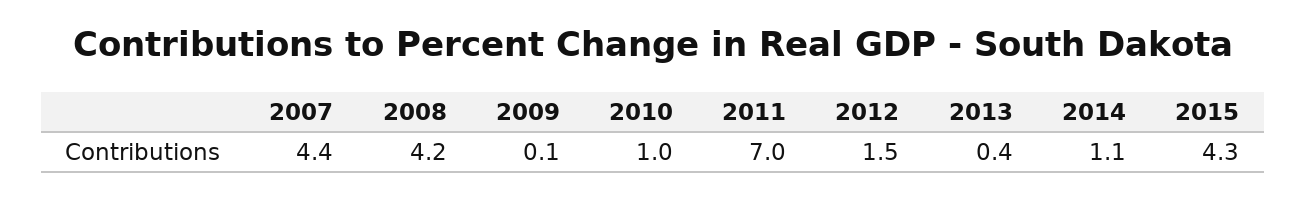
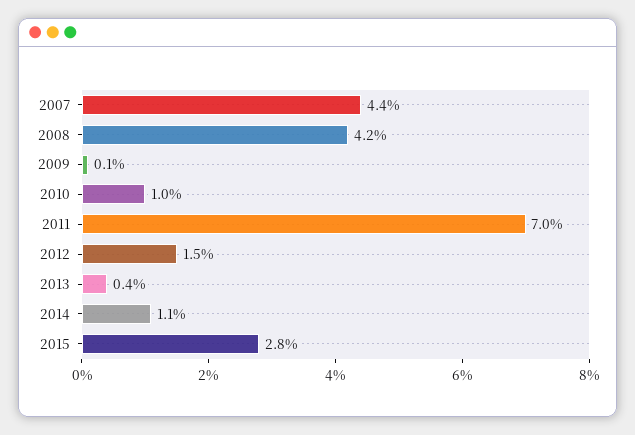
  {
    "2007": 4.4,
    "2008": 4.2,
    "2009": 0.1,
    "2010": 1,
    "2011": 7,
    "2012": 1.5,
    "2013": 0.4,
    "2014": 1.1,
-   "2015": 4.3
+   "2015": 2.8
  }

